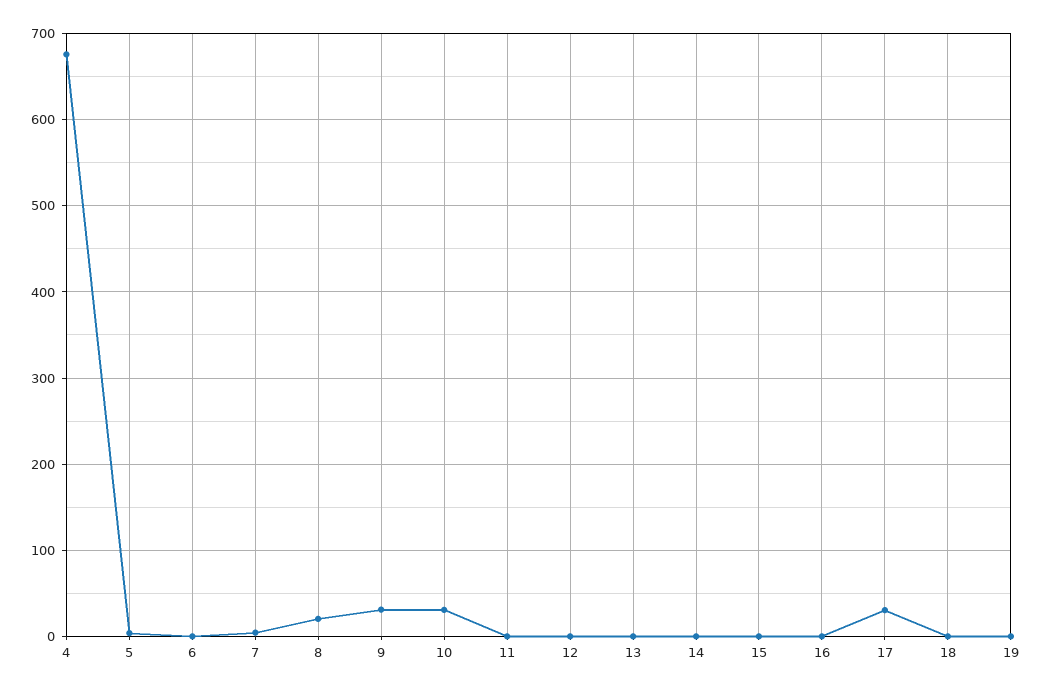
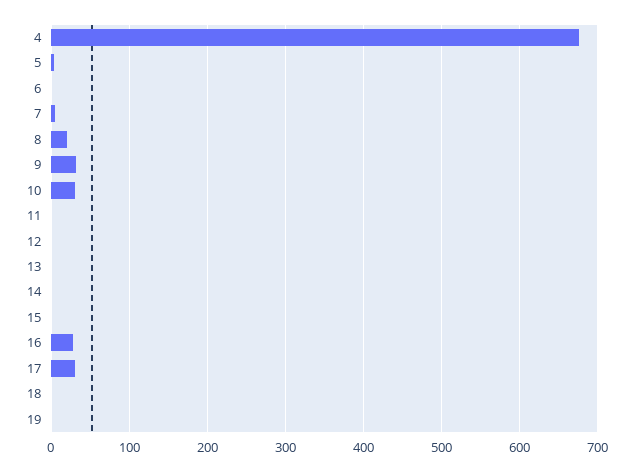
  {
    "4": 680,
    "5": 0,
    "6": 0,
    "7": 0,
    "8": 20,
    "9": 30,
    "10": 30,
    "11": 0,
    "12": 0,
    "13": 0,
    "14": 0,
    "15": 0,
-   "16": 0,
+   "16": 30,
    "17": 30,
    "18": 0,
    "19": 0
  }

